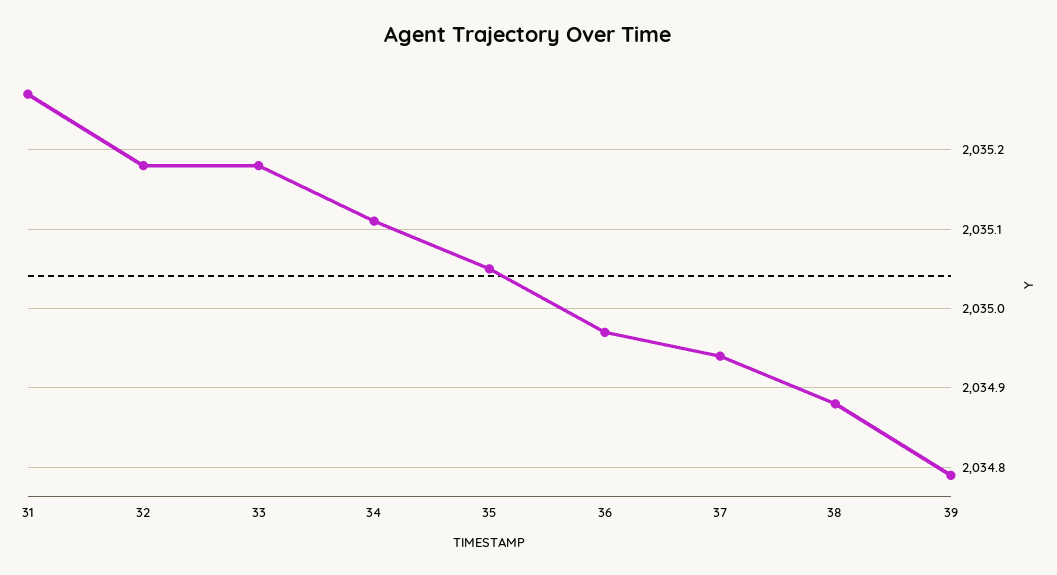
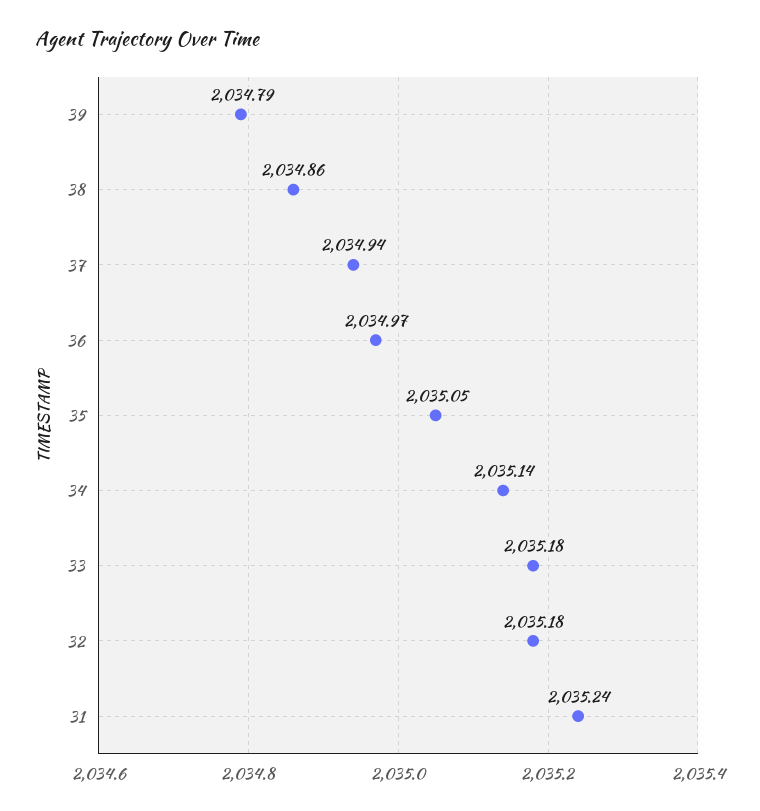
  {
-   "31": 2035.27,
+   "31": 2035.24,
    "32": 2035.18,
    "33": 2035.18,
-   "34": 2035.11,
+   "34": 2035.14,
    "35": 2035.05,
    "36": 2034.97,
    "37": 2034.94,
-   "38": 2034.88,
+   "38": 2034.86,
    "39": 2034.79
  }

